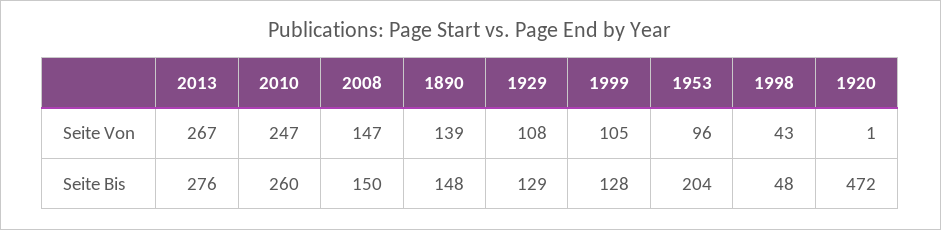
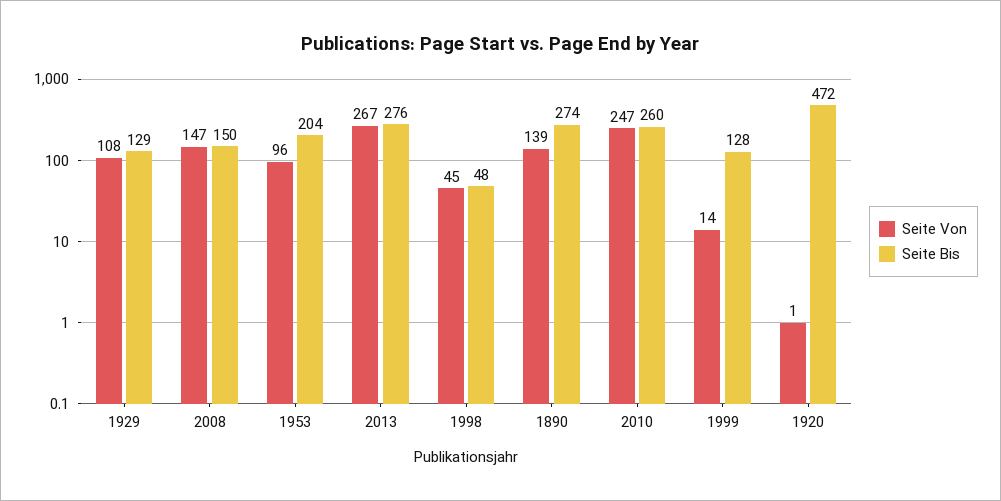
  {
    "Seite Von": {
      "2013": 267,
      "2010": 247,
      "2008": 147,
      "1890": 139,
      "1929": 108,
-     "1999": 105,
+     "1999": 14,
      "1953": 96,
-     "1998": 43,
+     "1998": 45,
      "1920": 1
    },
    "Seite Bis": {
      "2013": 276,
      "2010": 260,
      "2008": 150,
-     "1890": 148,
+     "1890": 274,
      "1929": 129,
      "1999": 128,
      "1953": 204,
      "1998": 48,
      "1920": 472
    }
  }

